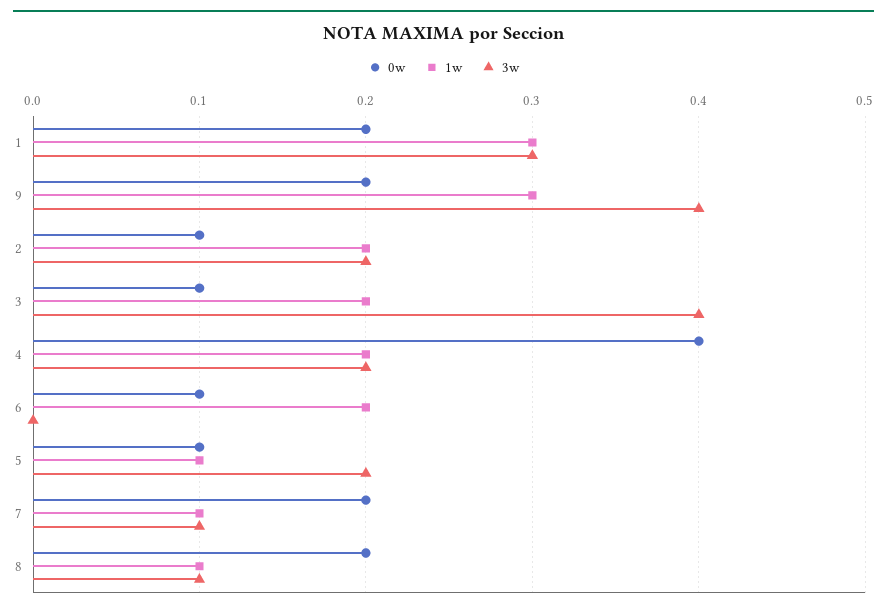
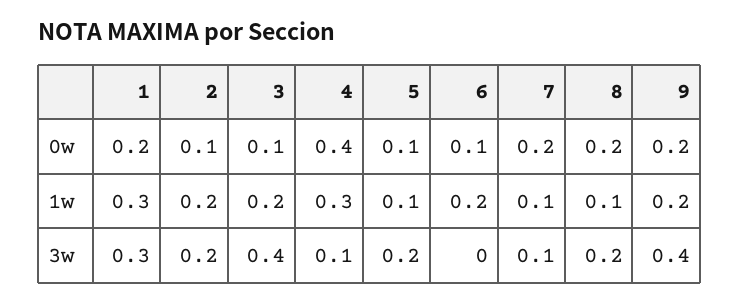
  {
    "0w": {
      "1": 0.2,
      "9": 0.2,
      "2": 0.1,
      "3": 0.1,
      "4": 0.4,
      "6": 0.1,
      "5": 0.1,
      "7": 0.2,
      "8": 0.2
    },
    "1w": {
      "1": 0.3,
-     "9": 0.3,
+     "9": 0.2,
      "2": 0.2,
      "3": 0.2,
-     "4": 0.2,
+     "4": 0.3,
      "6": 0.2,
      "5": 0.1,
      "7": 0.1,
      "8": 0.1
    },
    "3w": {
      "1": 0.3,
      "9": 0.4,
      "2": 0.2,
      "3": 0.4,
-     "4": 0.2,
+     "4": 0.1,
      "6": 0,
      "5": 0.2,
      "7": 0.1,
-     "8": 0.1
+     "8": 0.2
    }
  }

